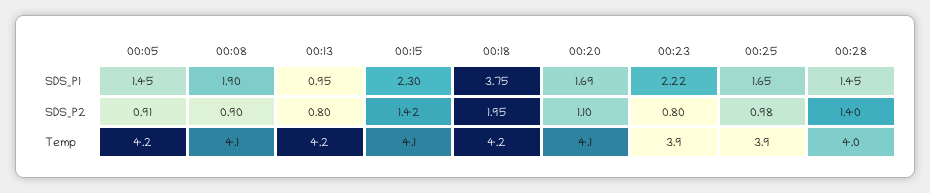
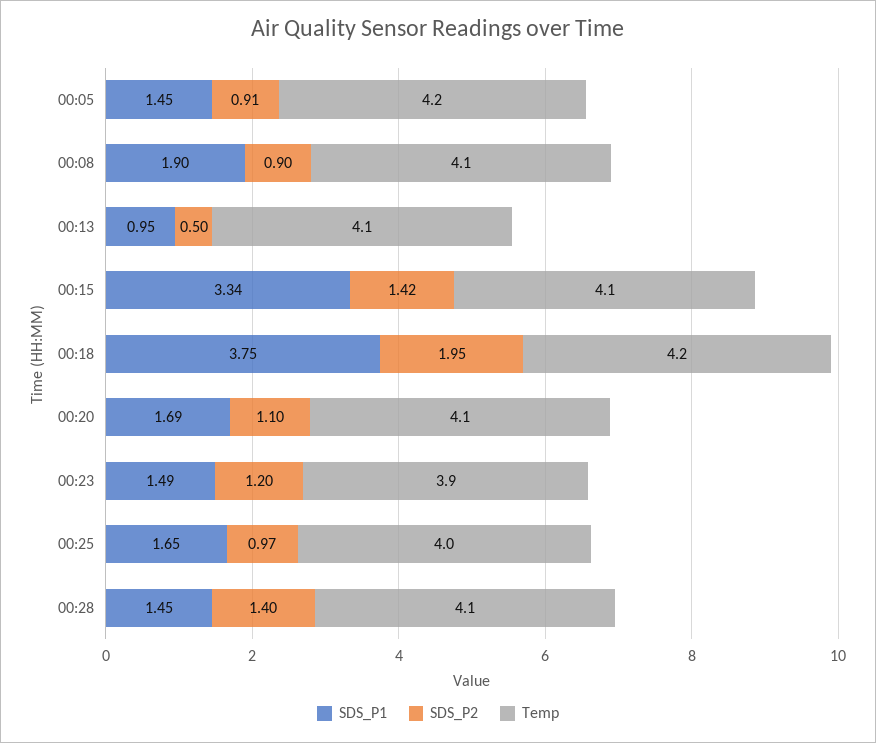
  {
    "SDS_P1": {
      "00:05": 1.45,
      "00:08": 1.9,
      "00:13": 0.95,
-     "00:15": 2.3,
+     "00:15": 3.34,
      "00:18": 3.75,
      "00:20": 1.69,
-     "00:23": 2.22,
+     "00:23": 1.49,
      "00:25": 1.65,
      "00:28": 1.45
    },
    "SDS_P2": {
      "00:05": 0.91,
      "00:08": 0.9,
-     "00:13": 0.8,
+     "00:13": 0.5,
      "00:15": 1.42,
      "00:18": 1.95,
      "00:20": 1.1,
-     "00:23": 0.8,
+     "00:23": 1.2,
-     "00:25": 0.98,
+     "00:25": 0.97,
      "00:28": 1.4
    },
    "Temp": {
      "00:05": 4.2,
      "00:08": 4.1,
-     "00:13": 4.2,
+     "00:13": 4.1,
      "00:15": 4.1,
      "00:18": 4.2,
      "00:20": 4.1,
      "00:23": 3.9,
-     "00:25": 3.9,
+     "00:25": 4,
-     "00:28": 4
+     "00:28": 4.1
    }
  }

